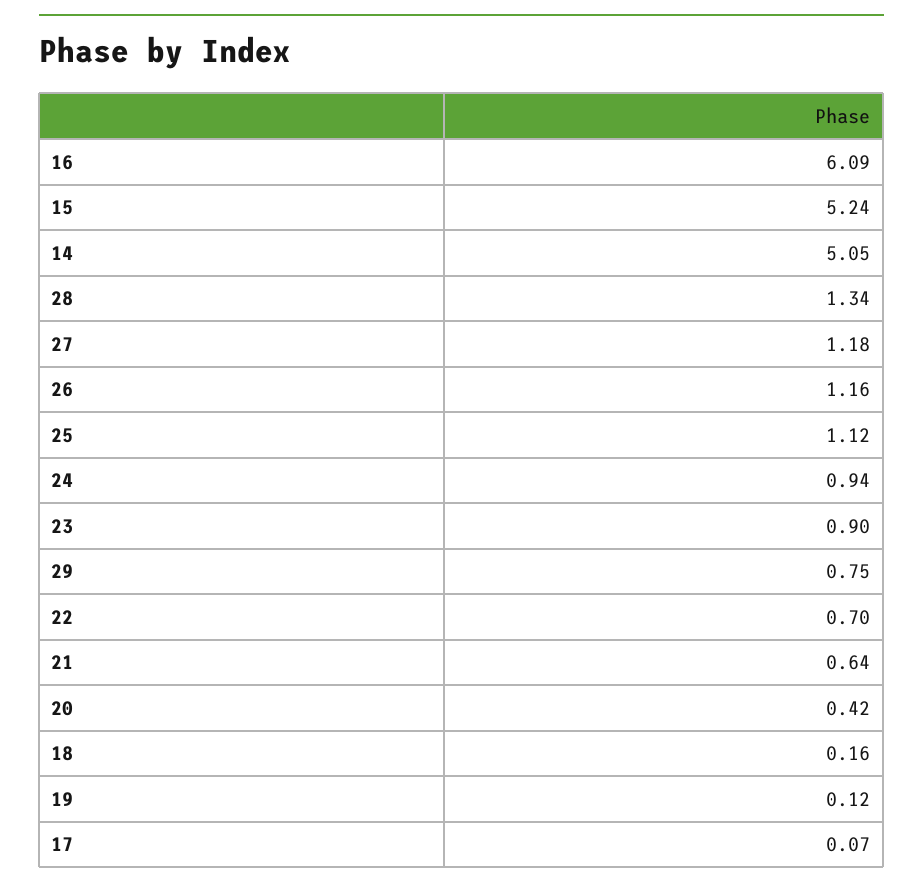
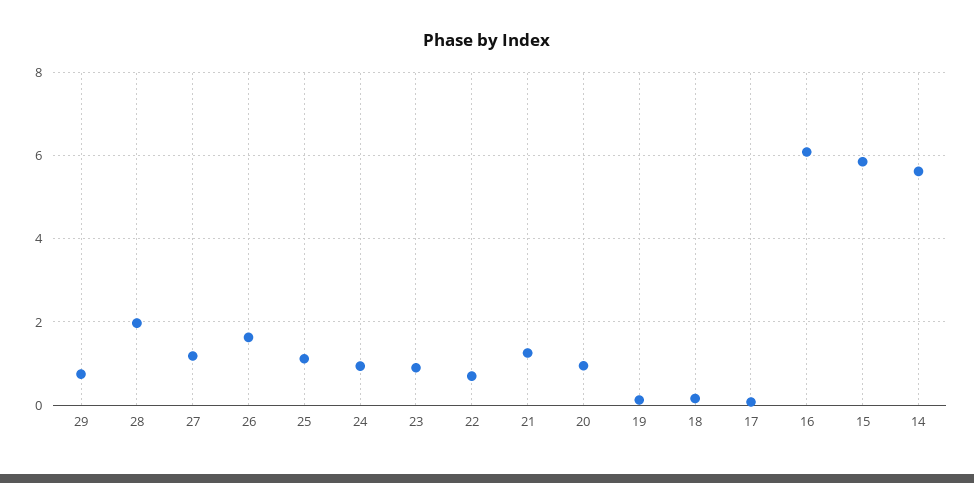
  {
    "16": 6.09,
-   "15": 5.24,
+   "15": 5.8,
-   "14": 5.05,
+   "14": 5.6,
-   "28": 1.34,
+   "28": 2,
    "27": 1.18,
-   "26": 1.16,
+   "26": 1.6,
    "25": 1.12,
    "24": 0.94,
    "23": 0.9,
    "29": 0.75,
    "22": 0.7,
-   "21": 0.64,
+   "21": 1.2,
-   "20": 0.42,
+   "20": 1,
    "18": 0.16,
    "19": 0.12,
    "17": 0.07
  }

